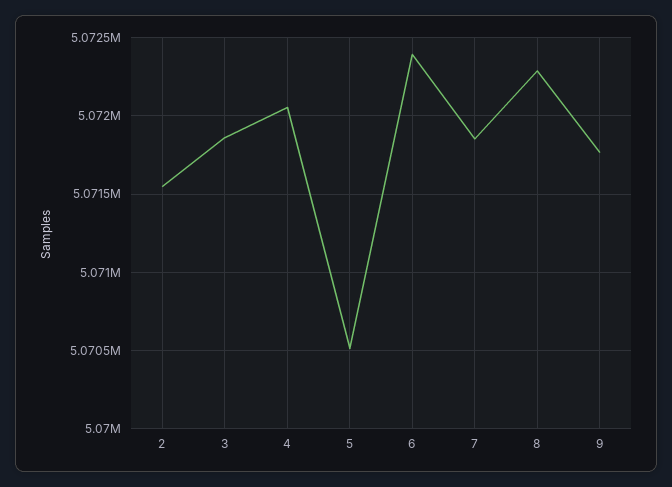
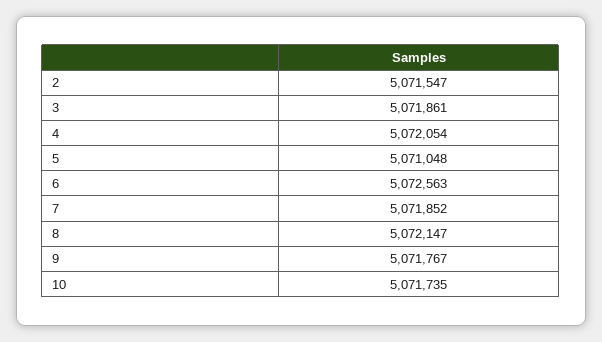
  {
    "2": 5071547,
    "3": 5071861,
    "4": 5072054,
-   "5": 5070500,
+   "5": 5071048,
-   "6": 5072400,
+   "6": 5072563,
    "7": 5071852,
-   "8": 5072300,
+   "8": 5072147,
-   "9": 5071767
+   "9": 5071767,
+   "10": 5071735
  }

